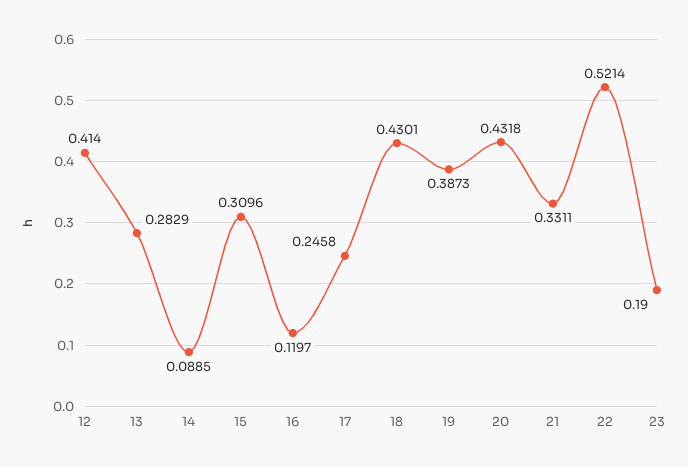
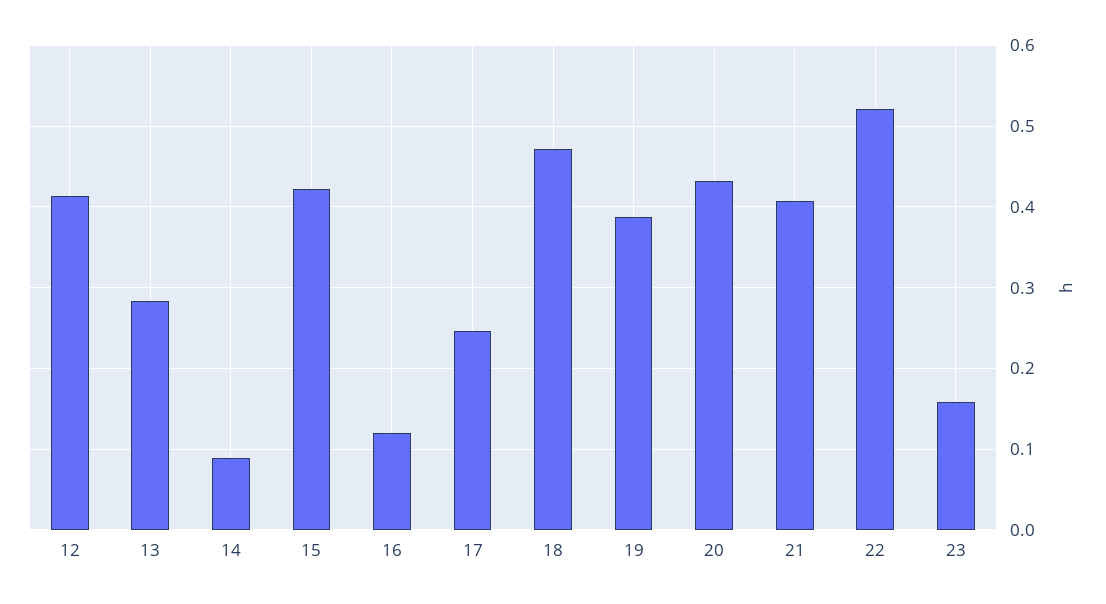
  {
    "12": 0.414,
    "13": 0.2829,
    "14": 0.0885,
-   "15": 0.3096,
+   "15": 0.42,
    "16": 0.1197,
    "17": 0.2458,
-   "18": 0.4301,
+   "18": 0.47,
    "19": 0.3873,
    "20": 0.4318,
-   "21": 0.3311,
+   "21": 0.41,
    "22": 0.5214,
-   "23": 0.19
+   "23": 0.16
  }

